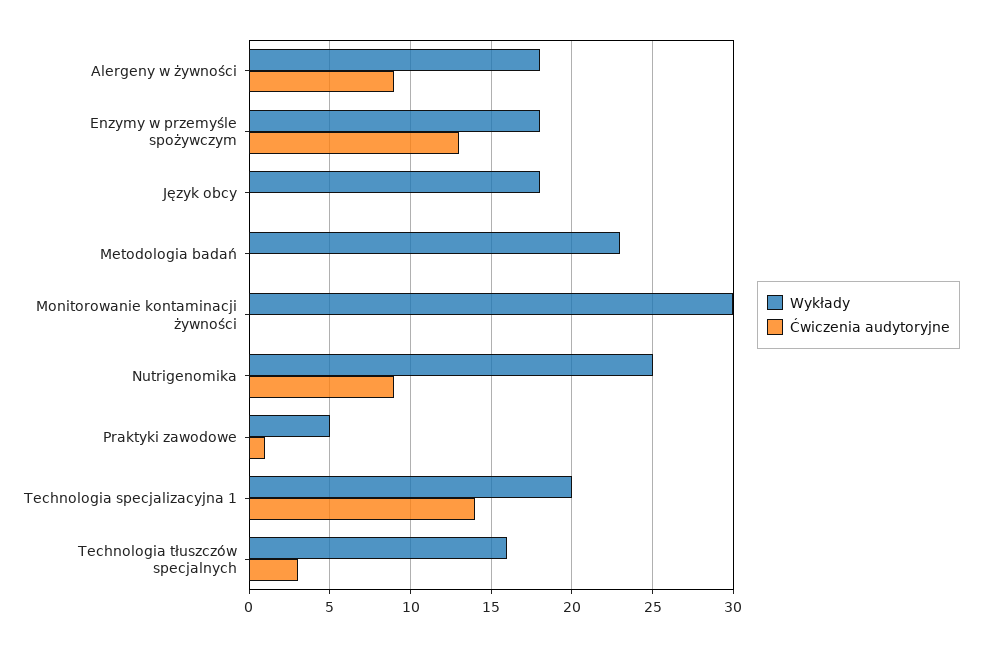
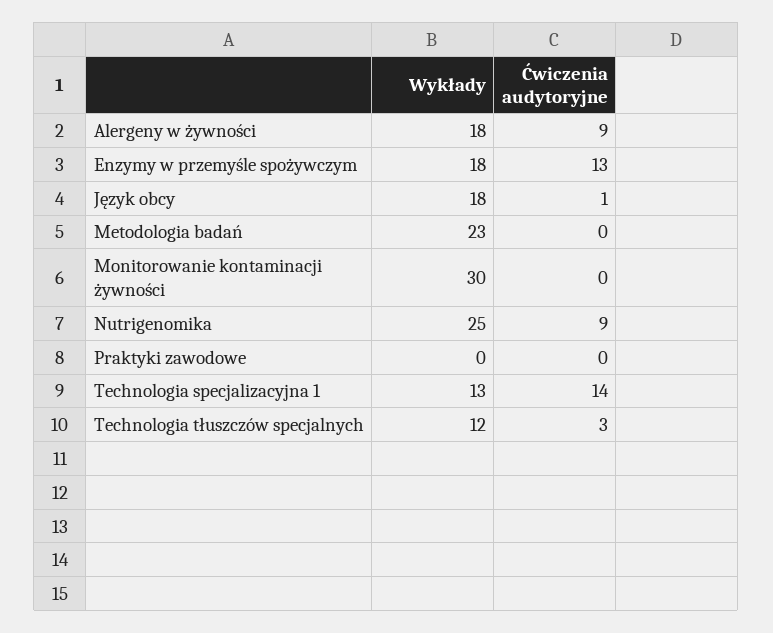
  {
    "Wykłady": {
      "Alergeny w żywności": 18,
      "Enzymy w przemyśle spożywczym": 18,
      "Język obcy": 18,
      "Metodologia badań": 23,
      "Monitorowanie kontaminacji żywności": 30,
      "Nutrigenomika": 25,
-     "Praktyki zawodowe": 5,
+     "Praktyki zawodowe": 0,
-     "Technologia specjalizacyjna 1": 20,
+     "Technologia specjalizacyjna 1": 13,
-     "Technologia tłuszczów specjalnych": 16
+     "Technologia tłuszczów specjalnych": 12
    },
    "Ćwiczenia audytoryjne": {
      "Alergeny w żywności": 9,
      "Enzymy w przemyśle spożywczym": 13,
-     "Język obcy": 0,
+     "Język obcy": 1,
      "Metodologia badań": 0,
      "Monitorowanie kontaminacji żywności": 0,
      "Nutrigenomika": 9,
-     "Praktyki zawodowe": 1,
+     "Praktyki zawodowe": 0,
      "Technologia specjalizacyjna 1": 14,
      "Technologia tłuszczów specjalnych": 3
    }
  }

